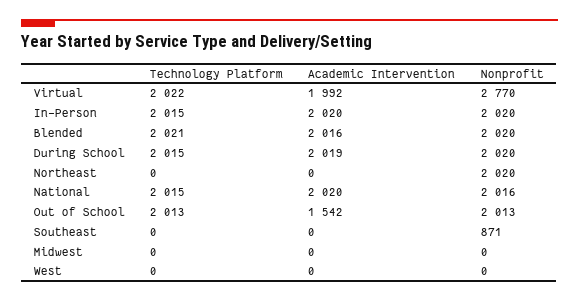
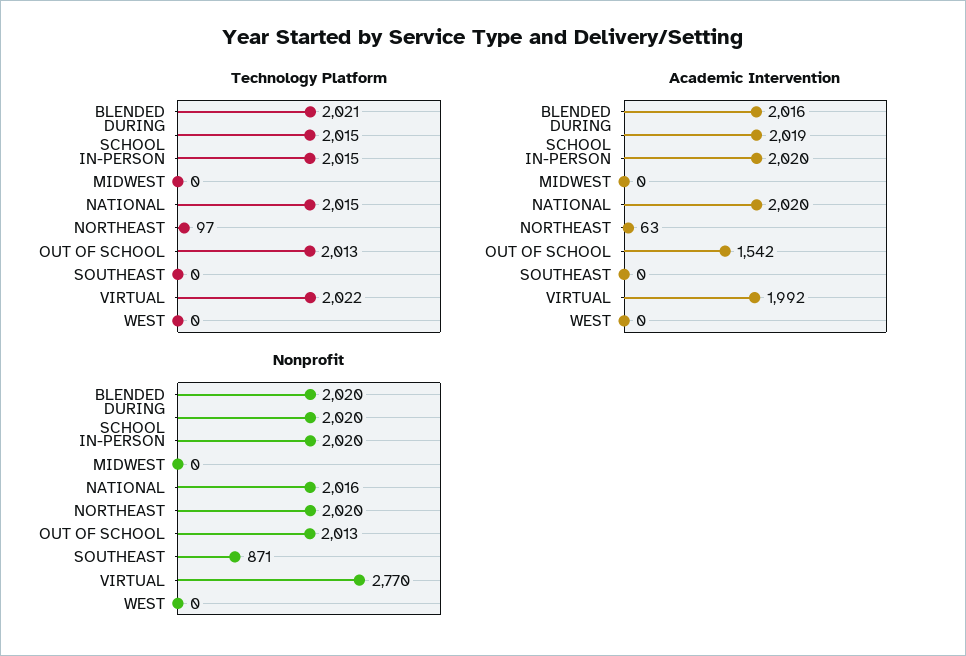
  {
    "Technology Platform": {
      "Virtual": 2022,
      "In-Person": 2015,
      "Blended": 2021,
      "During School": 2015,
-     "Northeast": 0,
+     "Northeast": 97,
      "National": 2015,
      "Out of School": 2013,
      "Southeast": 0,
      "Midwest": 0,
      "West": 0
    },
    "Academic Intervention": {
      "Virtual": 1992,
      "In-Person": 2020,
      "Blended": 2016,
      "During School": 2019,
-     "Northeast": 0,
+     "Northeast": 63,
      "National": 2020,
      "Out of School": 1542,
      "Southeast": 0,
      "Midwest": 0,
      "West": 0
    },
    "Nonprofit": {
      "Virtual": 2770,
      "In-Person": 2020,
      "Blended": 2020,
      "During School": 2020,
      "Northeast": 2020,
      "National": 2016,
      "Out of School": 2013,
      "Southeast": 871,
      "Midwest": 0,
      "West": 0
    }
  }

